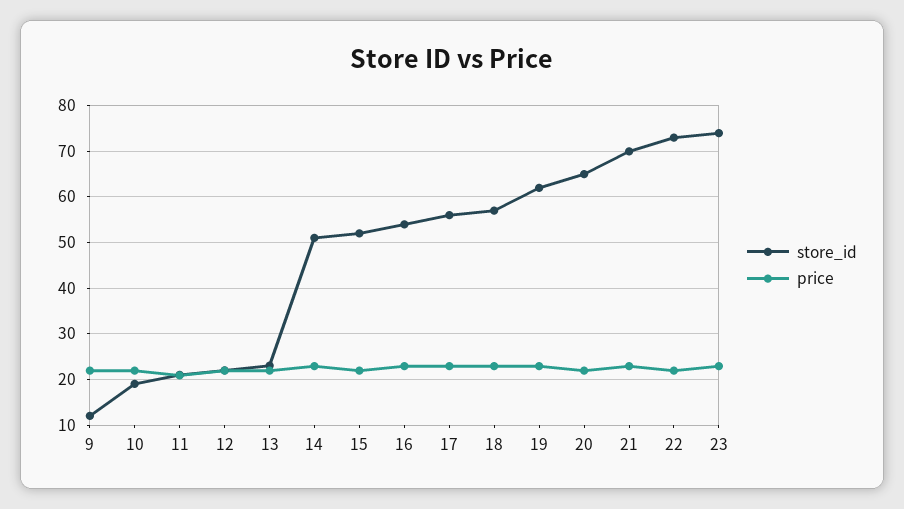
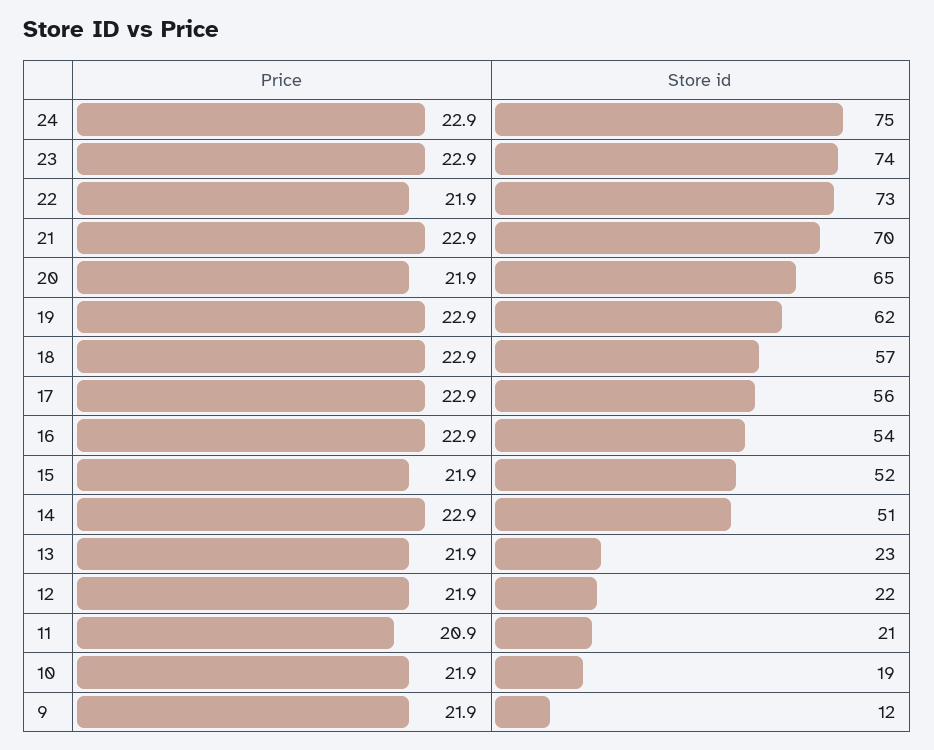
  {
    "store_id": {
      "9": 12,
      "10": 19,
      "11": 21,
      "12": 22,
      "13": 23,
      "14": 51,
      "15": 52,
      "16": 54,
      "17": 56,
      "18": 57,
      "19": 62,
      "20": 65,
      "21": 70,
      "22": 73,
-     "23": 74
+     "23": 74,
+     "24": 75
    },
    "price": {
      "9": 21.9,
      "10": 21.9,
      "11": 20.9,
      "12": 21.9,
      "13": 21.9,
      "14": 22.9,
      "15": 21.9,
      "16": 22.9,
      "17": 22.9,
      "18": 22.9,
      "19": 22.9,
      "20": 21.9,
      "21": 22.9,
      "22": 21.9,
-     "23": 22.9
+     "23": 22.9,
+     "24": 22.9
    }
  }

